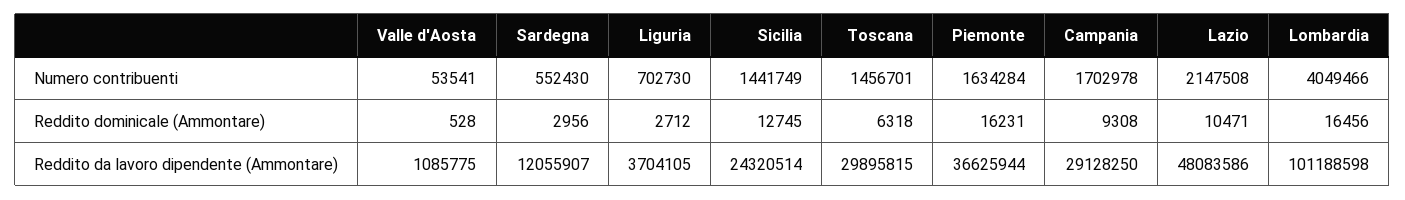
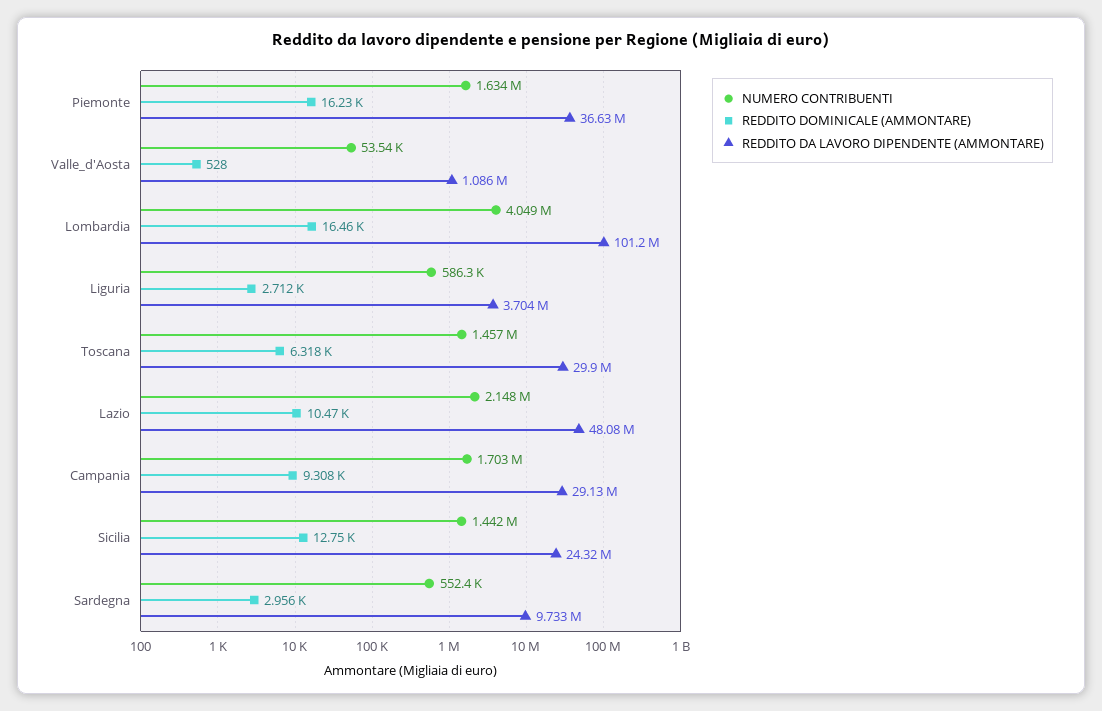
  {
    "Numero contribuenti": {
      "Valle d'Aosta": 53541,
      "Sardegna": 552430,
-     "Liguria": 702730,
+     "Liguria": 586300,
      "Sicilia": 1441749,
      "Toscana": 1456701,
      "Piemonte": 1634284,
      "Campania": 1702978,
      "Lazio": 2147508,
      "Lombardia": 4049466
    },
    "Reddito dominicale (Ammontare)": {
      "Valle d'Aosta": 528,
      "Sardegna": 2956,
      "Liguria": 2712,
      "Sicilia": 12745,
      "Toscana": 6318,
      "Piemonte": 16231,
      "Campania": 9308,
      "Lazio": 10471,
      "Lombardia": 16456
    },
    "Reddito da lavoro dipendente (Ammontare)": {
      "Valle d'Aosta": 1085775,
-     "Sardegna": 12055907,
+     "Sardegna": 9733000,
      "Liguria": 3704105,
      "Sicilia": 24320514,
      "Toscana": 29895815,
      "Piemonte": 36625944,
      "Campania": 29128250,
      "Lazio": 48083586,
      "Lombardia": 101188598
    }
  }

